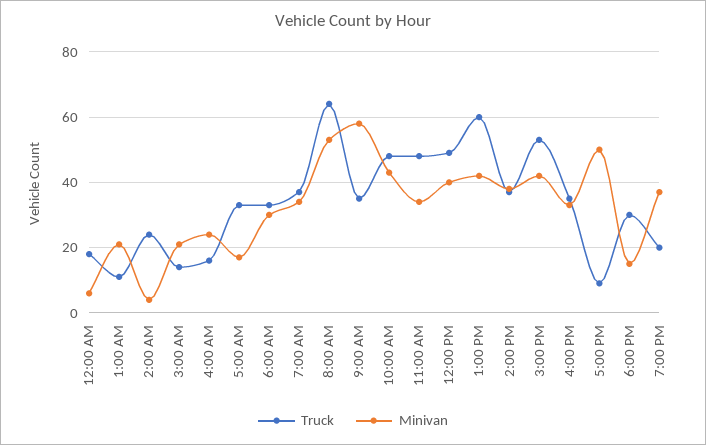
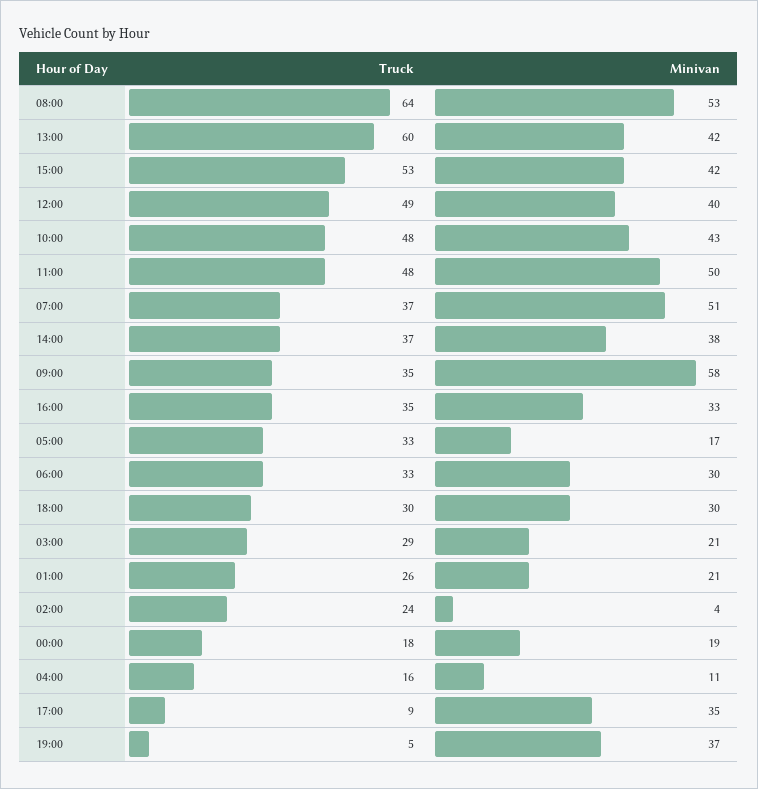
  {
    "Truck": {
      "12:00 AM": 18,
-     "1:00 AM": 10,
+     "1:00 AM": 26,
      "2:00 AM": 24,
-     "3:00 AM": 15,
+     "3:00 AM": 29,
      "4:00 AM": 16,
      "5:00 AM": 33,
      "6:00 AM": 33,
      "7:00 AM": 37,
      "8:00 AM": 64,
      "9:00 AM": 35,
      "10:00 AM": 48,
      "11:00 AM": 48,
      "12:00 PM": 49,
      "1:00 PM": 60,
      "2:00 PM": 37,
      "3:00 PM": 53,
      "4:00 PM": 35,
      "5:00 PM": 9,
      "6:00 PM": 30,
-     "7:00 PM": 20
+     "7:00 PM": 5
    },
    "Minivan": {
-     "12:00 AM": 5,
+     "12:00 AM": 19,
      "1:00 AM": 21,
      "2:00 AM": 4,
      "3:00 AM": 21,
-     "4:00 AM": 25,
+     "4:00 AM": 11,
      "5:00 AM": 17,
      "6:00 AM": 30,
-     "7:00 AM": 35,
+     "7:00 AM": 51,
      "8:00 AM": 53,
      "9:00 AM": 58,
      "10:00 AM": 43,
-     "11:00 AM": 35,
+     "11:00 AM": 50,
      "12:00 PM": 40,
      "1:00 PM": 42,
      "2:00 PM": 38,
      "3:00 PM": 42,
      "4:00 PM": 33,
-     "5:00 PM": 50,
+     "5:00 PM": 35,
-     "6:00 PM": 15,
+     "6:00 PM": 30,
      "7:00 PM": 37
    }
  }

